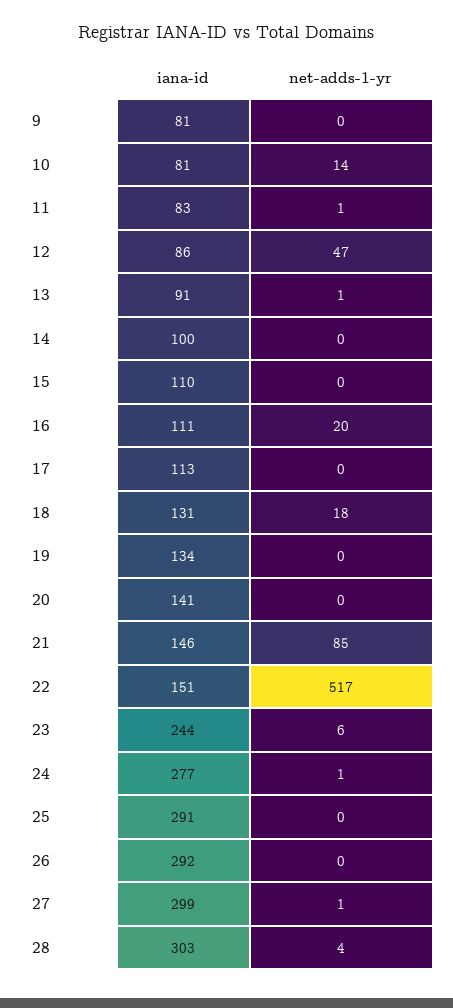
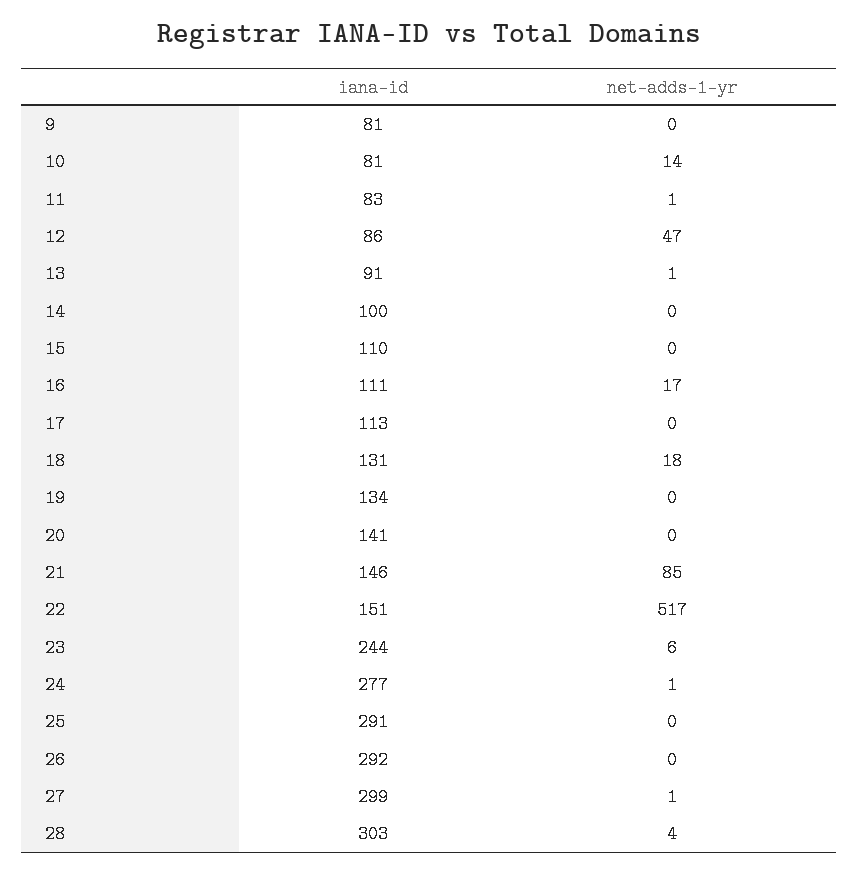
  {
    "iana-id": {
      "9": 81,
      "10": 81,
      "11": 83,
      "12": 86,
      "13": 91,
      "14": 100,
      "15": 110,
      "16": 111,
      "17": 113,
      "18": 131,
      "19": 134,
      "20": 141,
      "21": 146,
      "22": 151,
      "23": 244,
      "24": 277,
      "25": 291,
      "26": 292,
      "27": 299,
      "28": 303
    },
    "net-adds-1-yr": {
      "9": 0,
      "10": 14,
      "11": 1,
      "12": 47,
      "13": 1,
      "14": 0,
      "15": 0,
-     "16": 20,
+     "16": 17,
      "17": 0,
      "18": 18,
      "19": 0,
      "20": 0,
      "21": 85,
      "22": 517,
      "23": 6,
      "24": 1,
      "25": 0,
      "26": 0,
      "27": 1,
      "28": 4
    }
  }

